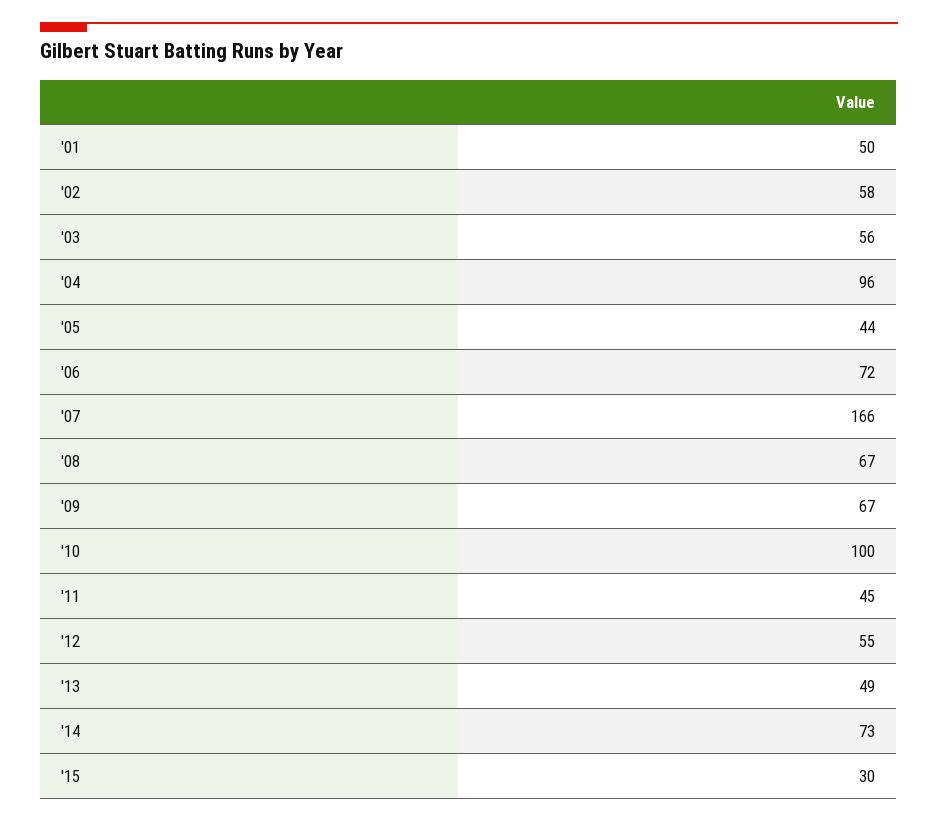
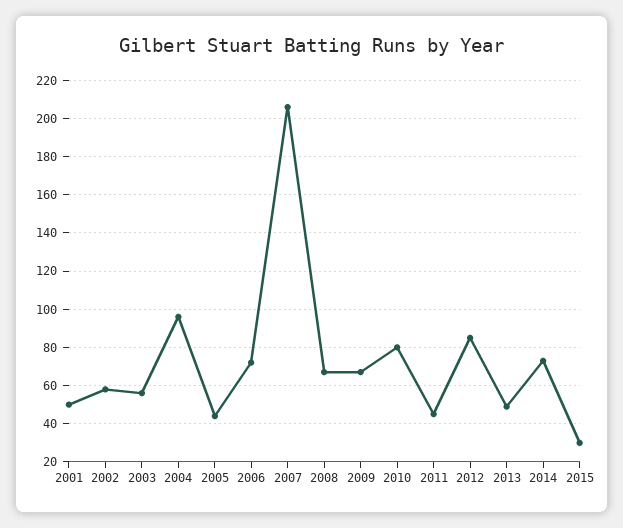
  {
    "'01": 50,
    "'02": 58,
    "'03": 56,
    "'04": 96,
    "'05": 44,
    "'06": 72,
-   "'07": 166,
+   "'07": 205,
    "'08": 67,
    "'09": 67,
-   "'10": 100,
+   "'10": 80,
    "'11": 45,
-   "'12": 55,
+   "'12": 85,
    "'13": 49,
    "'14": 73,
    "'15": 30
  }

